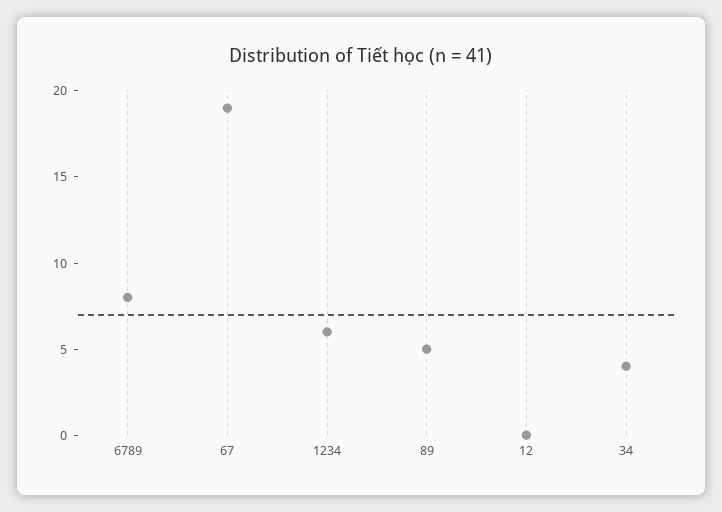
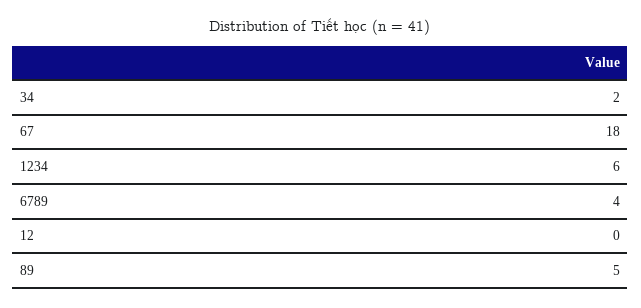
  {
-   "6789": 8,
+   "6789": 4,
-   "67": 19,
+   "67": 18,
    "1234": 6,
    "89": 5,
    "12": 0,
-   "34": 4
+   "34": 2
  }

